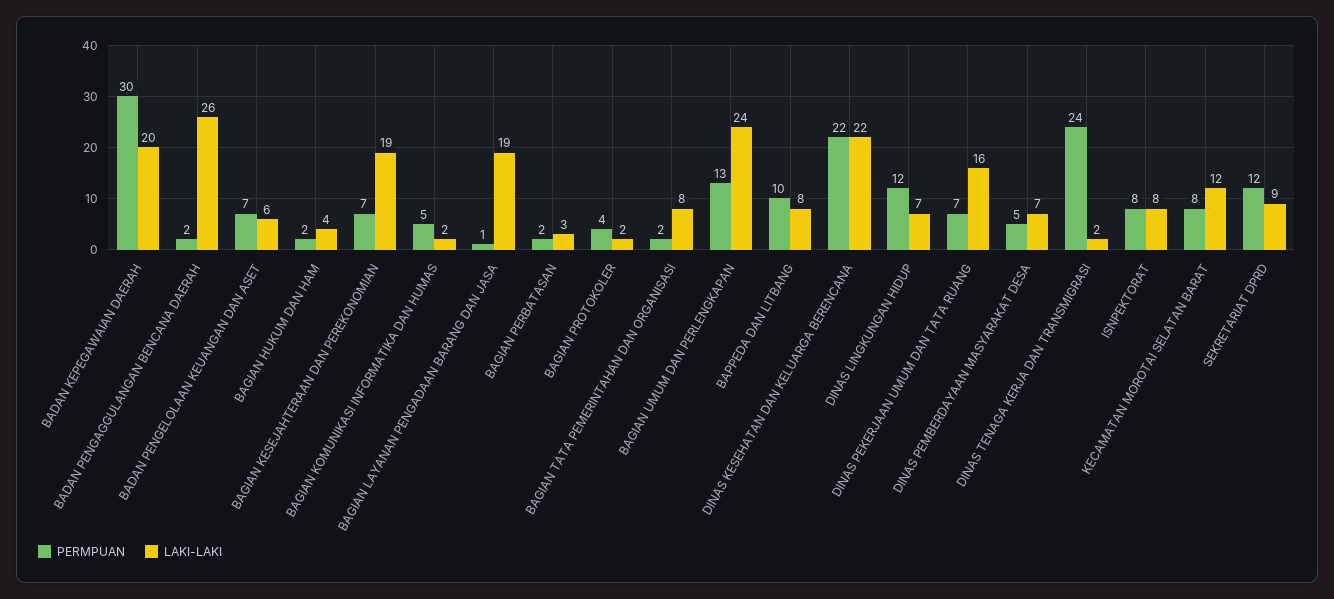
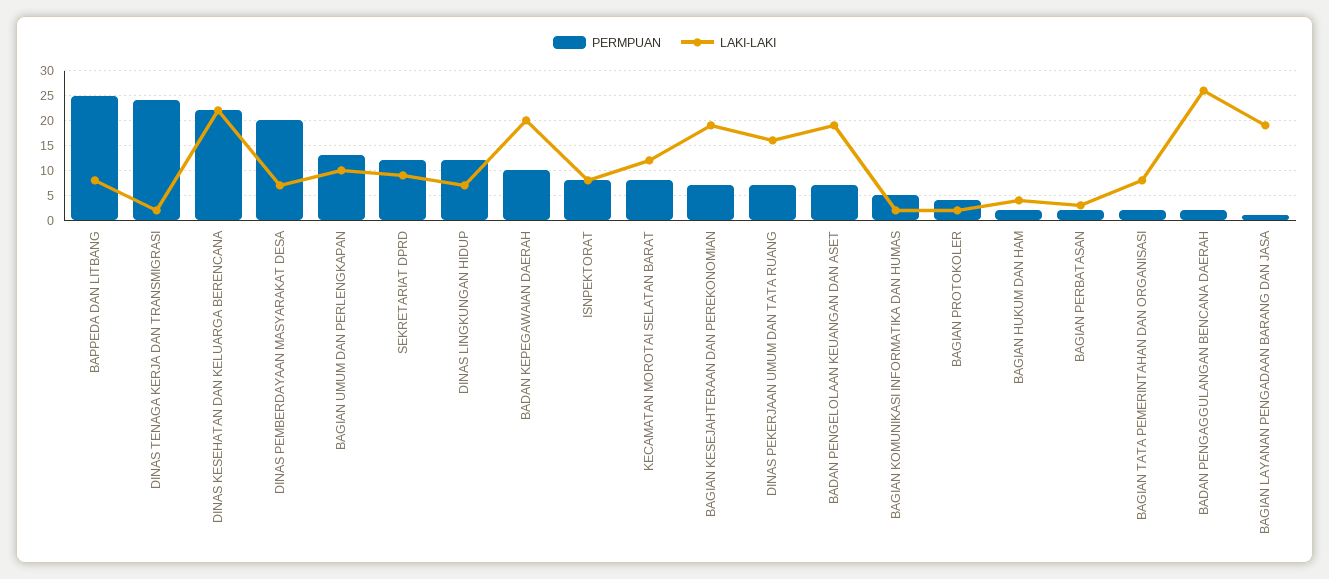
  {
    "PERMPUAN": {
-     "BADAN KEPEGAWAIAN DAERAH": 30,
+     "BADAN KEPEGAWAIAN DAERAH": 10,
      "BADAN PENGAGGULANGAN BENCANA DAERAH": 2,
      "BADAN PENGELOLAAN KEUANGAN DAN ASET": 7,
      "BAGIAN HUKUM DAN HAM": 2,
      "BAGIAN KESEJAHTERAAN DAN PEREKONOMIAN": 7,
      "BAGIAN KOMUNIKASI INFORMATIKA DAN HUMAS": 5,
      "BAGIAN LAYANAN PENGADAAN BARANG DAN JASA": 1,
      "BAGIAN PERBATASAN": 2,
      "BAGIAN PROTOKOLER": 4,
      "BAGIAN TATA PEMERINTAHAN DAN ORGANISASI": 2,
      "BAGIAN UMUM DAN PERLENGKAPAN": 13,
-     "BAPPEDA DAN LITBANG": 10,
+     "BAPPEDA DAN LITBANG": 25,
      "DINAS KESEHATAN DAN KELUARGA BERENCANA": 22,
      "DINAS LINGKUNGAN HIDUP": 12,
      "DINAS PEKERJAAN UMUM DAN TATA RUANG": 7,
-     "DINAS PEMBERDAYAAN MASYARAKAT DESA": 5,
+     "DINAS PEMBERDAYAAN MASYARAKAT DESA": 20,
      "DINAS TENAGA KERJA DAN TRANSMIGRASI": 24,
      "ISNPEKTORAT": 8,
      "KECAMATAN MOROTAI SELATAN BARAT": 8,
      "SEKRETARIAT DPRD": 12
    },
    "LAKI-LAKI": {
      "BADAN KEPEGAWAIAN DAERAH": 20,
      "BADAN PENGAGGULANGAN BENCANA DAERAH": 26,
-     "BADAN PENGELOLAAN KEUANGAN DAN ASET": 6,
+     "BADAN PENGELOLAAN KEUANGAN DAN ASET": 20,
      "BAGIAN HUKUM DAN HAM": 4,
      "BAGIAN KESEJAHTERAAN DAN PEREKONOMIAN": 19,
      "BAGIAN KOMUNIKASI INFORMATIKA DAN HUMAS": 2,
      "BAGIAN LAYANAN PENGADAAN BARANG DAN JASA": 19,
      "BAGIAN PERBATASAN": 3,
      "BAGIAN PROTOKOLER": 2,
      "BAGIAN TATA PEMERINTAHAN DAN ORGANISASI": 8,
-     "BAGIAN UMUM DAN PERLENGKAPAN": 24,
+     "BAGIAN UMUM DAN PERLENGKAPAN": 10,
      "BAPPEDA DAN LITBANG": 8,
      "DINAS KESEHATAN DAN KELUARGA BERENCANA": 22,
      "DINAS LINGKUNGAN HIDUP": 7,
      "DINAS PEKERJAAN UMUM DAN TATA RUANG": 16,
      "DINAS PEMBERDAYAAN MASYARAKAT DESA": 7,
      "DINAS TENAGA KERJA DAN TRANSMIGRASI": 2,
      "ISNPEKTORAT": 8,
      "KECAMATAN MOROTAI SELATAN BARAT": 12,
      "SEKRETARIAT DPRD": 9
    }
  }

